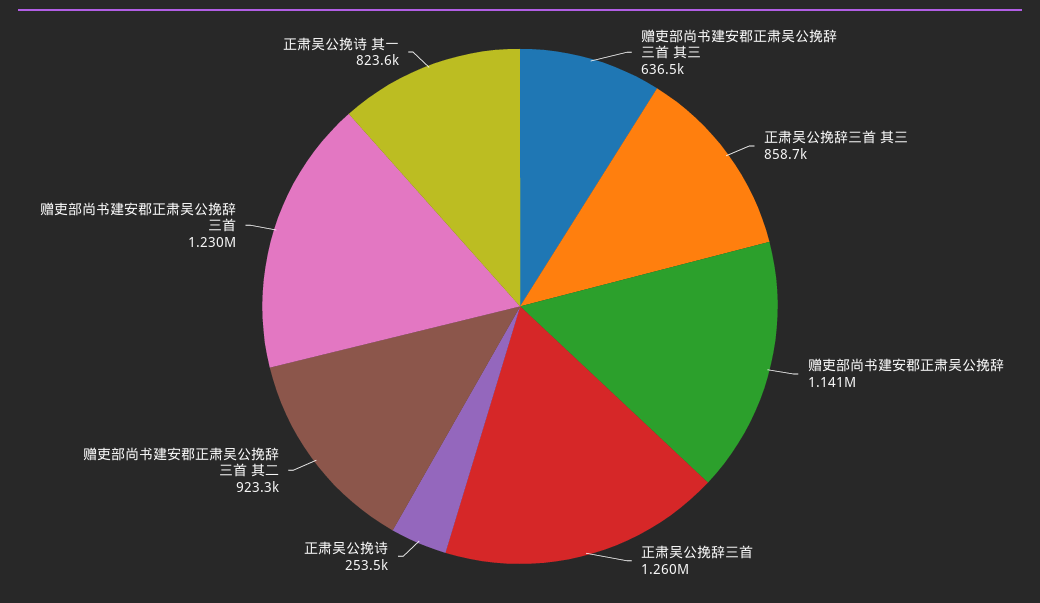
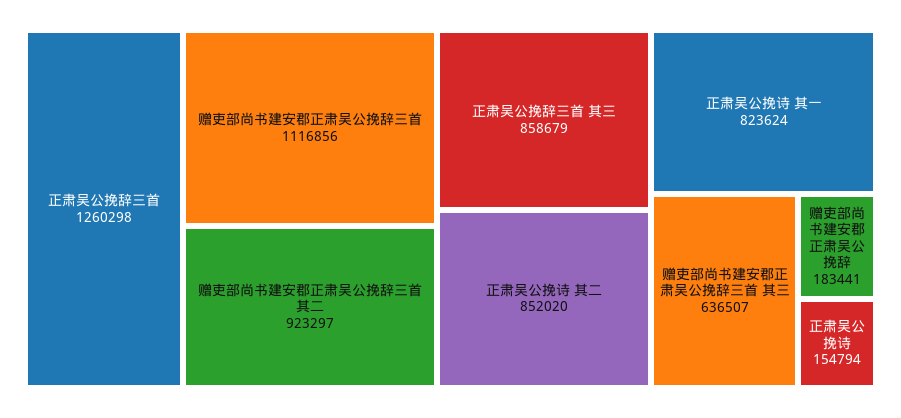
  {
    "赠吏部尚书建安郡正肃吴公挽辞三首 其三": 636507,
    "正肃吴公挽辞三首 其三": 858679,
-   "赠吏部尚书建安郡正肃吴公挽辞": 1141000,
+   "赠吏部尚书建安郡正肃吴公挽辞": 183441,
    "正肃吴公挽辞三首": 1260298,
-   "正肃吴公挽诗": 253500,
+   "正肃吴公挽诗": 154794,
    "赠吏部尚书建安郡正肃吴公挽辞三首 其二": 923297,
-   "赠吏部尚书建安郡正肃吴公挽辞三首": 1230000,
+   "赠吏部尚书建安郡正肃吴公挽辞三首": 1116856,
-   "正肃吴公挽诗 其一": 823624
+   "正肃吴公挽诗 其一": 823624,
+   "正肃吴公挽诗 其二": 852020
  }

